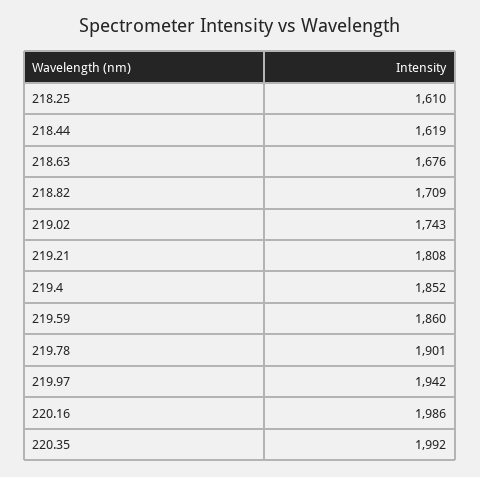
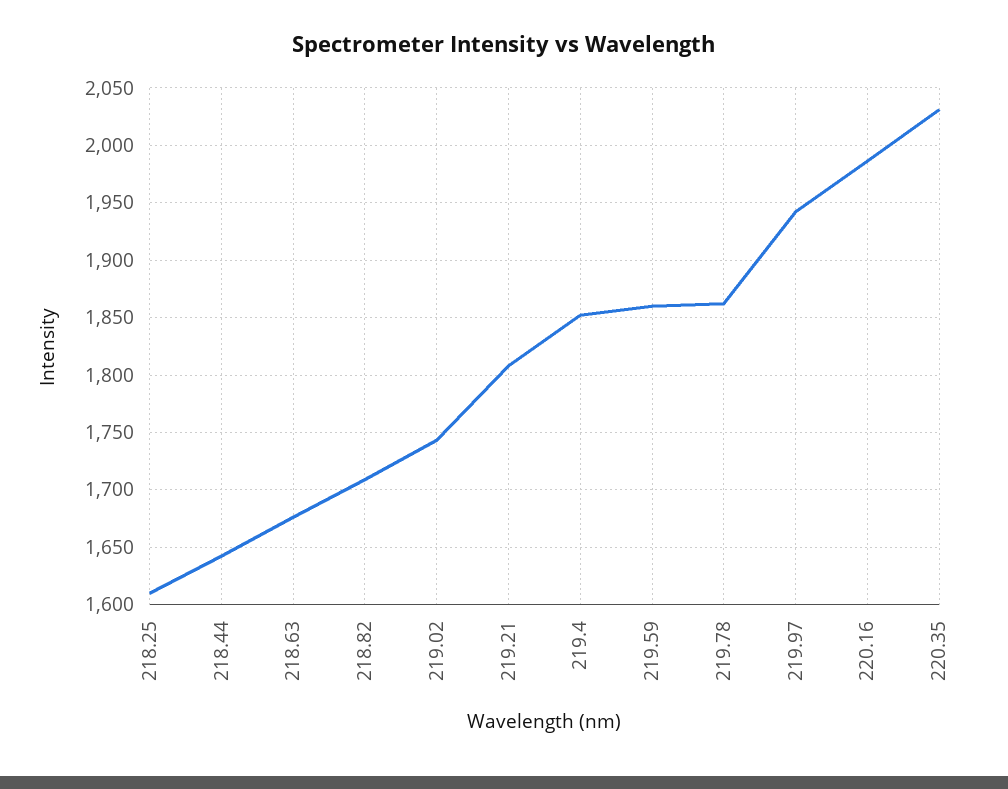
  {
    "218.25": 1610,
-   "218.44": 1619,
+   "218.44": 1640,
    "218.63": 1676,
    "218.82": 1709,
    "219.02": 1743,
    "219.21": 1808,
    "219.4": 1852,
    "219.59": 1860,
-   "219.78": 1901,
+   "219.78": 1860,
    "219.97": 1942,
    "220.16": 1986,
-   "220.35": 1992
+   "220.35": 2030
  }

